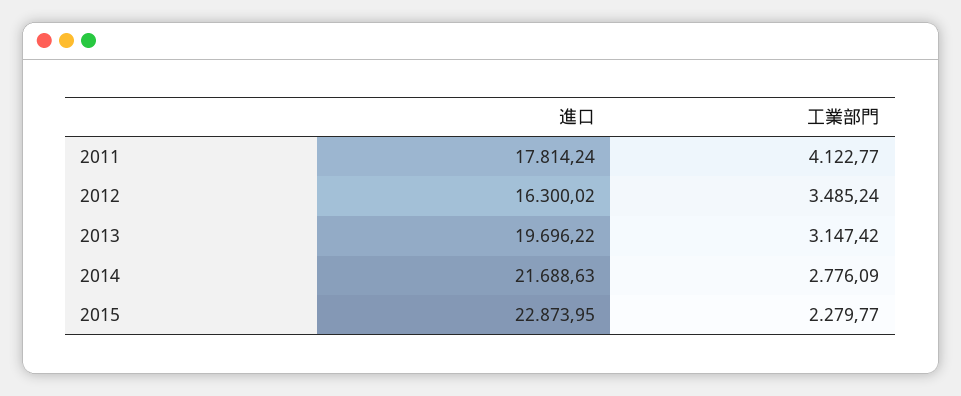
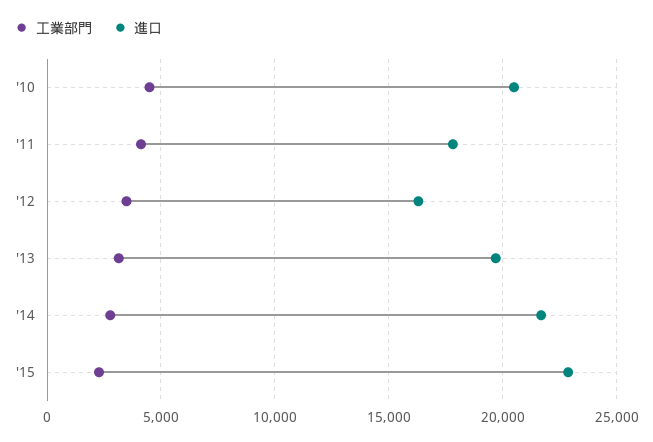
  {
    "進口": {
      "2011": 17814.24,
      "2012": 16300.02,
      "2013": 19696.22,
      "2014": 21688.63,
-     "2015": 22873.95
+     "2015": 22873.95,
+     "'10": 20500
    },
    "工業部門": {
      "2011": 4122.77,
      "2012": 3485.24,
      "2013": 3147.42,
      "2014": 2776.09,
-     "2015": 2279.77
+     "2015": 2279.77,
+     "'10": 4500
    }
  }

